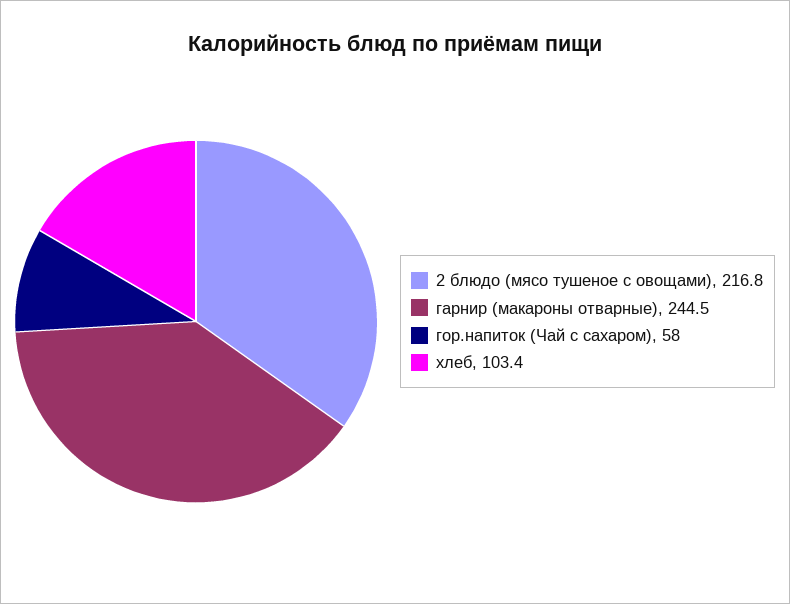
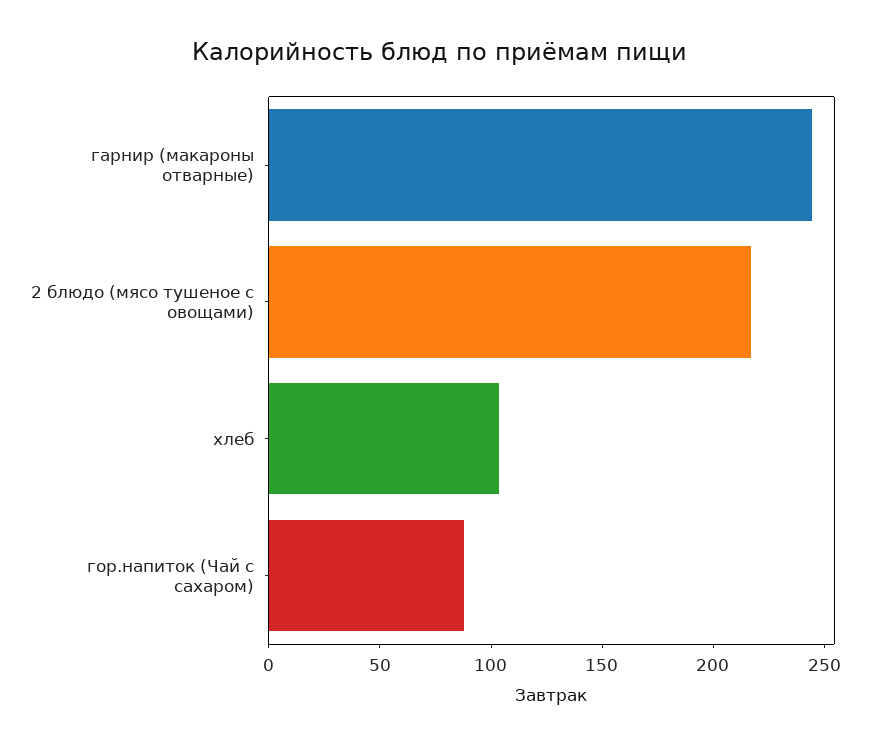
  {
    "2 блюдо (мясо тушеное с овощами)": 216.8,
    "гарнир (макароны отварные)": 244.5,
-   "гор.напиток (Чай с сахаром)": 58,
+   "гор.напиток (Чай с сахаром)": 90,
    "хлеб": 103.4
  }

